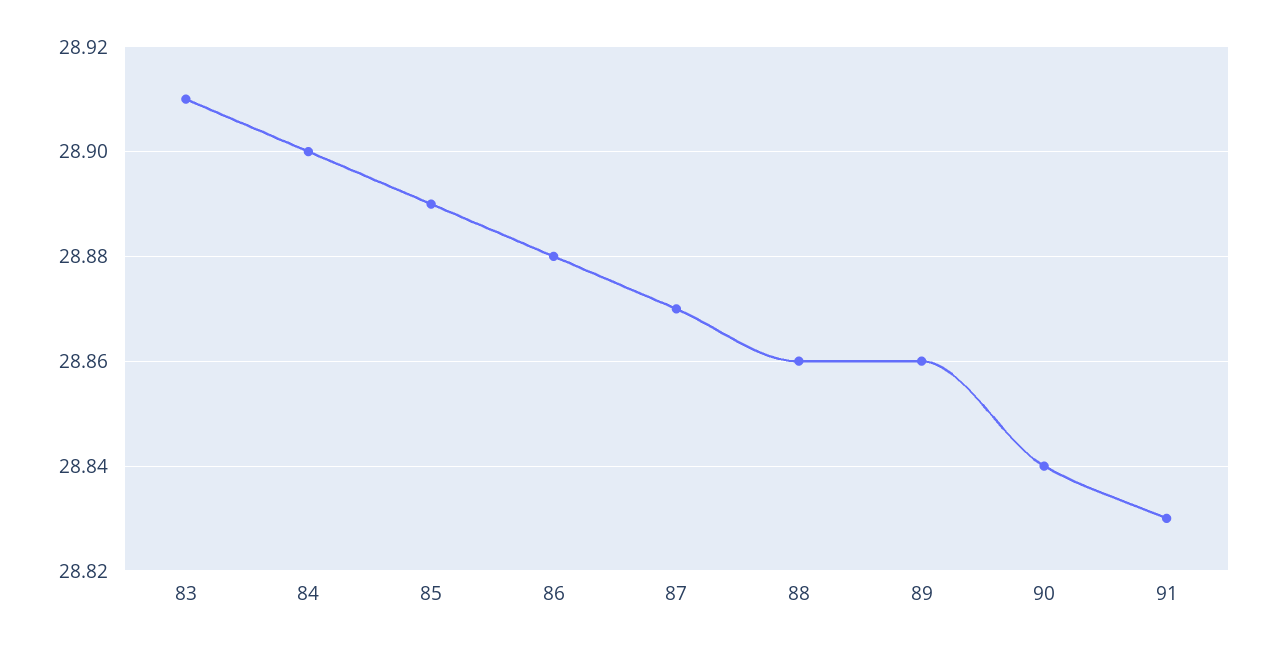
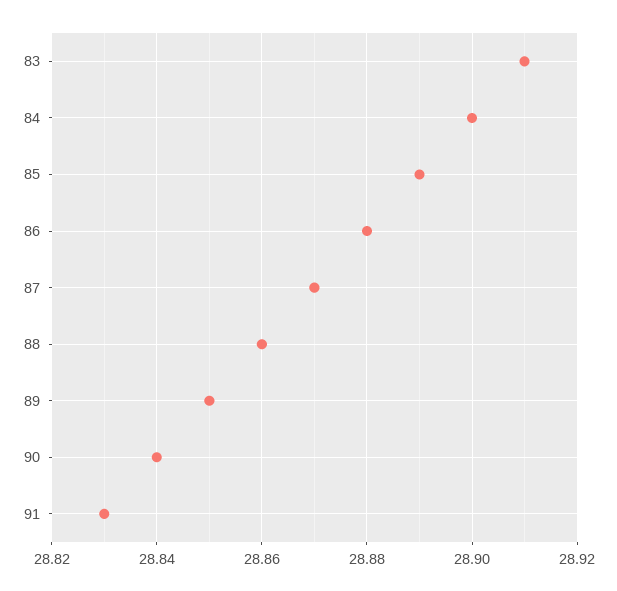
  {
    "83": 28.91,
    "84": 28.9,
    "85": 28.89,
    "86": 28.88,
    "87": 28.87,
    "88": 28.86,
-   "89": 28.86,
+   "89": 28.85,
    "90": 28.84,
    "91": 28.83
  }

